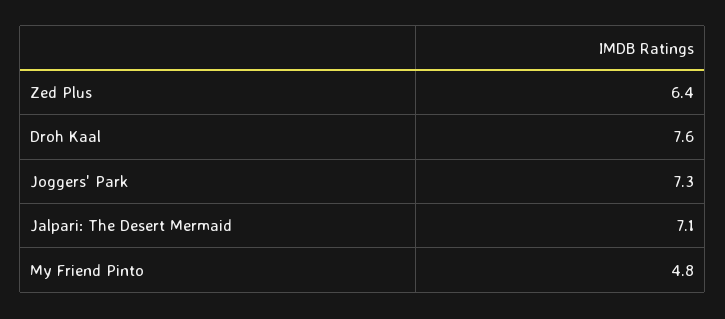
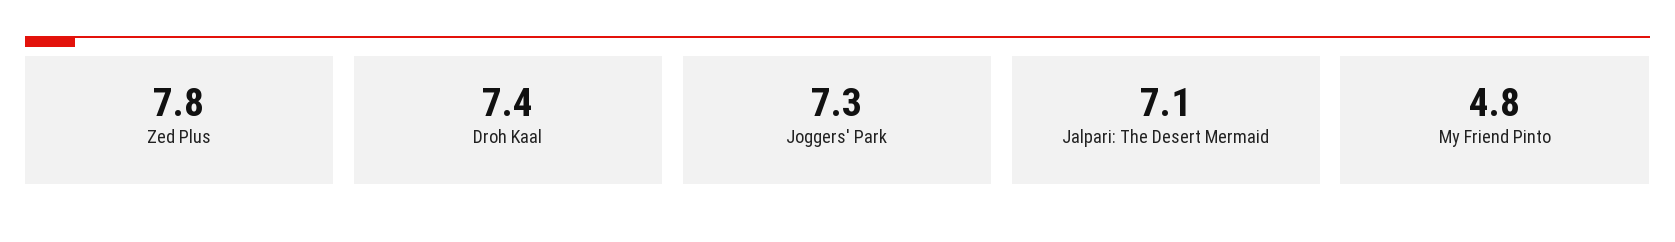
  {
-   "Zed Plus": 6.4,
+   "Zed Plus": 7.8,
-   "Droh Kaal": 7.6,
+   "Droh Kaal": 7.4,
    "Joggers' Park": 7.3,
    "Jalpari: The Desert Mermaid": 7.1,
    "My Friend Pinto": 4.8
  }

